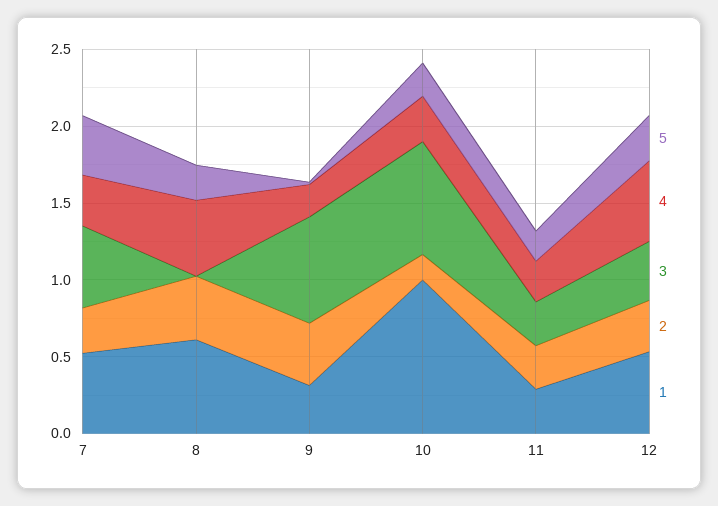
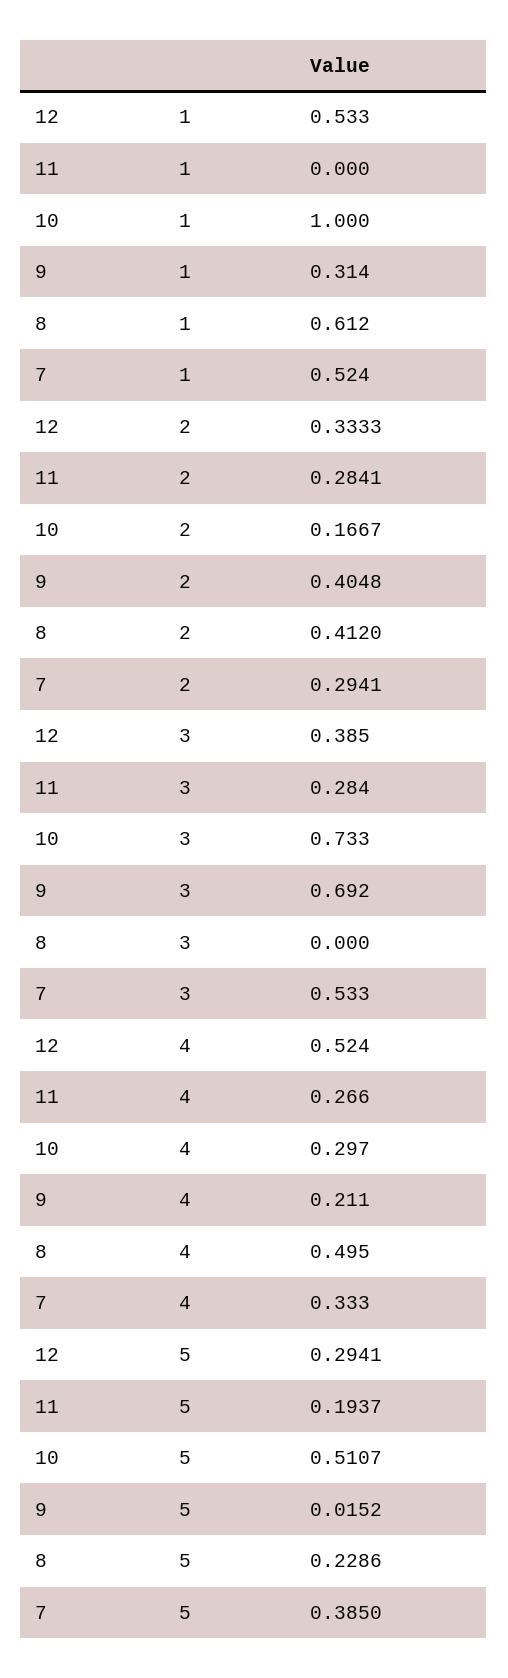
  {
    "5": {
      "7": 0.385,
      "8": 0.2286,
      "9": 0.0152,
-     "10": 0.2,
+     "10": 0.5107,
      "11": 0.1937,
      "12": 0.2941
    },
    "4": {
      "7": 0.333,
      "8": 0.495,
      "9": 0.211,
      "10": 0.297,
      "11": 0.266,
      "12": 0.524
    },
    "3": {
      "7": 0.533,
      "8": 0,
      "9": 0.692,
      "10": 0.733,
      "11": 0.284,
      "12": 0.385
    },
    "2": {
      "7": 0.2941,
      "8": 0.412,
      "9": 0.4048,
      "10": 0.1667,
      "11": 0.2841,
      "12": 0.3333
    },
    "1": {
      "7": 0.524,
      "8": 0.612,
      "9": 0.314,
      "10": 1,
-     "11": 0.3,
+     "11": 0,
      "12": 0.533
    }
  }

